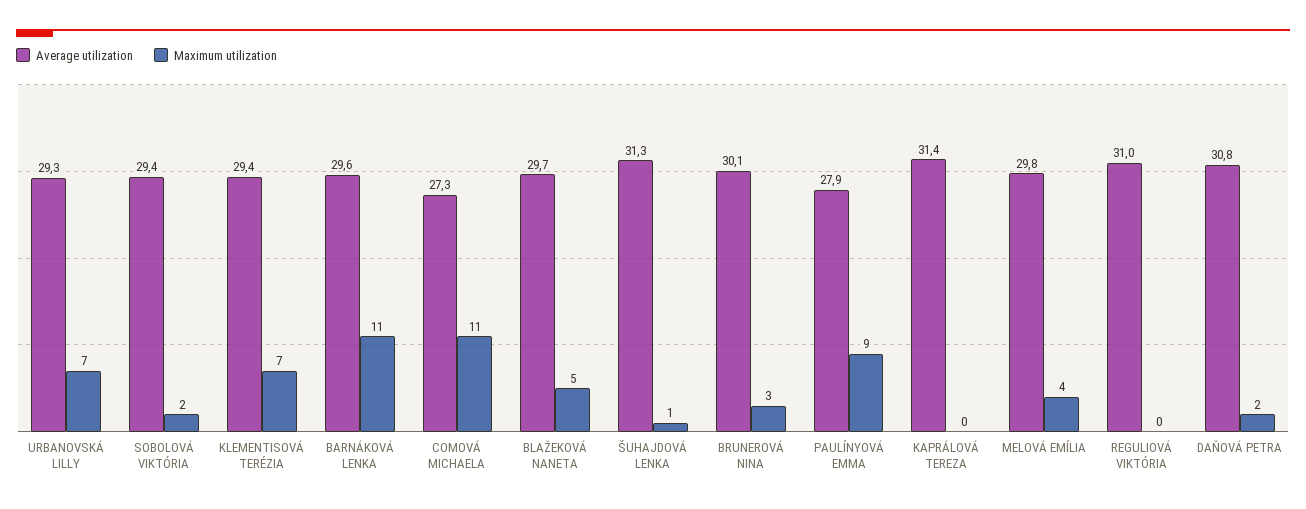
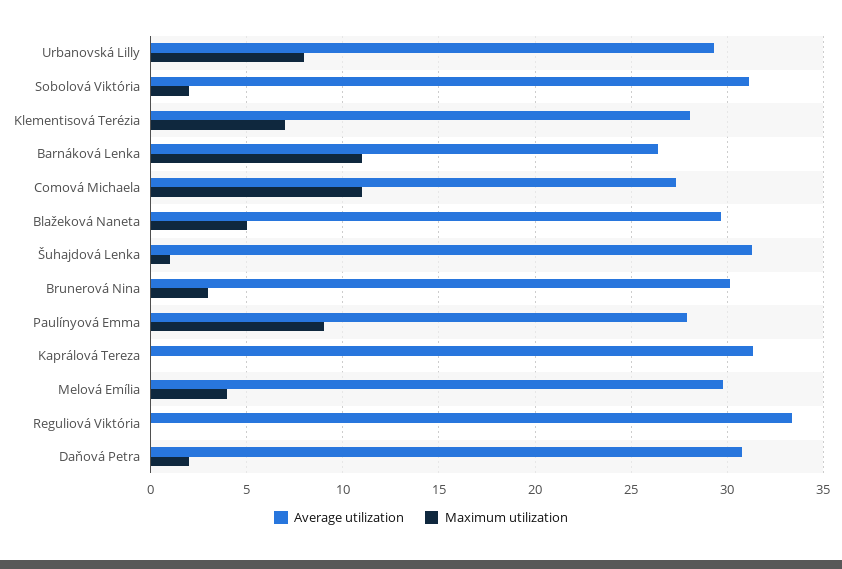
  {
    "Average utilization": {
      "URBANOVSKÁ LILLY": 29.3,
-     "SOBOLOVÁ VIKTÓRIA": 29.4,
+     "SOBOLOVÁ VIKTÓRIA": 31,
-     "KLEMENTISOVÁ TERÉZIA": 29.4,
+     "KLEMENTISOVÁ TERÉZIA": 28,
-     "BARNÁKOVÁ LENKA": 29.6,
+     "BARNÁKOVÁ LENKA": 26.5,
      "COMOVÁ MICHAELA": 27.3,
      "BLAŽEKOVÁ NANETA": 29.7,
      "ŠUHAJDOVÁ LENKA": 31.3,
      "BRUNEROVÁ NINA": 30.1,
      "PAULÍNYOVÁ EMMA": 27.9,
      "KAPRÁLOVÁ TEREZA": 31.4,
      "MELOVÁ EMÍLIA": 29.8,
-     "REGULIOVÁ VIKTÓRIA": 31,
+     "REGULIOVÁ VIKTÓRIA": 33.5,
      "DAŇOVÁ PETRA": 30.8
    },
    "Maximum utilization": {
-     "URBANOVSKÁ LILLY": 7,
+     "URBANOVSKÁ LILLY": 8,
      "SOBOLOVÁ VIKTÓRIA": 2,
      "KLEMENTISOVÁ TERÉZIA": 7,
      "BARNÁKOVÁ LENKA": 11,
      "COMOVÁ MICHAELA": 11,
      "BLAŽEKOVÁ NANETA": 5,
      "ŠUHAJDOVÁ LENKA": 1,
      "BRUNEROVÁ NINA": 3,
      "PAULÍNYOVÁ EMMA": 9,
      "KAPRÁLOVÁ TEREZA": 0,
      "MELOVÁ EMÍLIA": 4,
      "REGULIOVÁ VIKTÓRIA": 0,
      "DAŇOVÁ PETRA": 2
    }
  }

